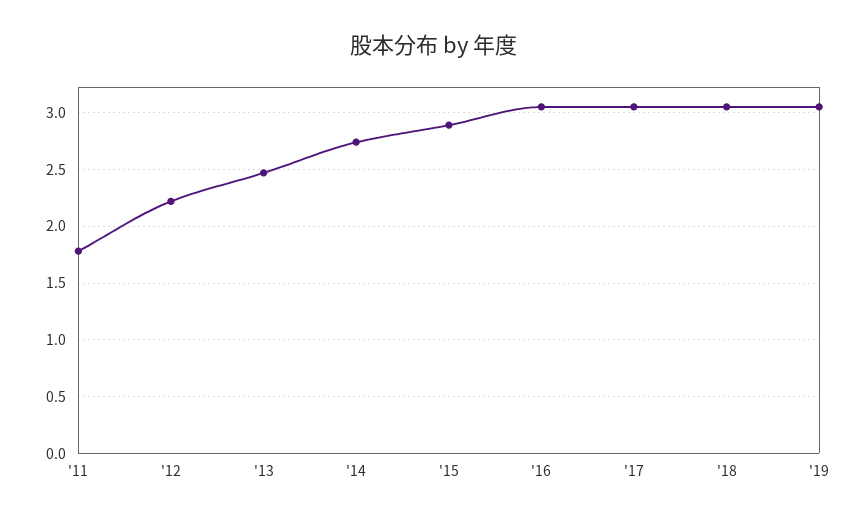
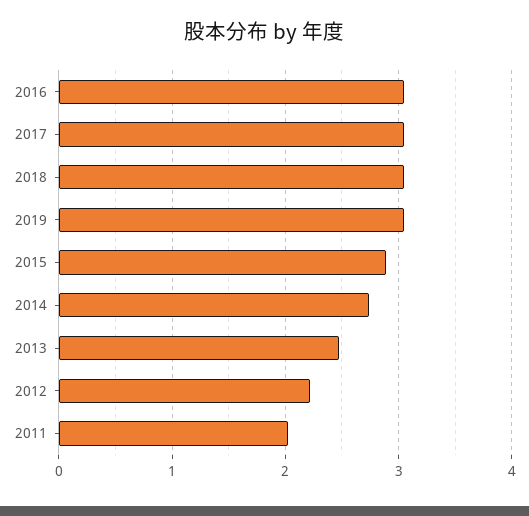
  {
-   "'11": 1.8,
+   "'11": 2,
    "'12": 2.2,
    "'13": 2.5,
    "'14": 2.7,
    "'15": 2.9,
    "'16": 3.1,
    "'17": 3.1,
    "'18": 3.1,
    "'19": 3.1
  }

